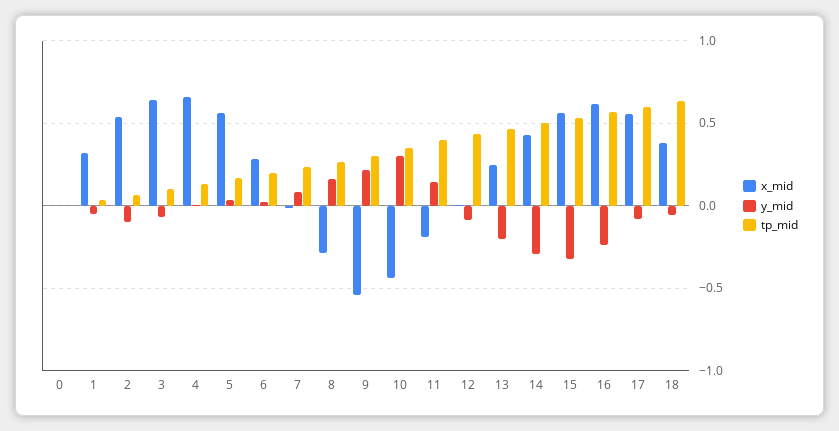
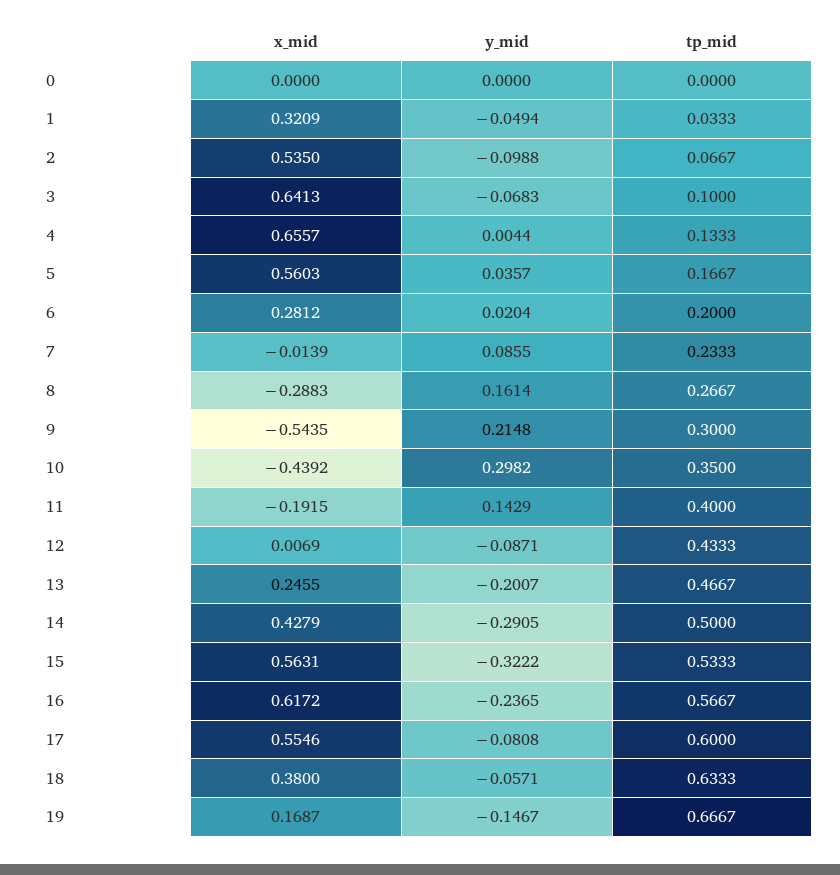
  {
    "x_mid": {
      "0": 0,
      "1": 0.3209,
      "2": 0.535,
      "3": 0.6413,
      "4": 0.6557,
      "5": 0.5603,
      "6": 0.2812,
      "7": -0.0139,
      "8": -0.2883,
      "9": -0.5435,
      "10": -0.4392,
      "11": -0.1915,
      "12": 0.0069,
      "13": 0.2455,
      "14": 0.4279,
      "15": 0.5631,
      "16": 0.6172,
      "17": 0.5546,
-     "18": 0.38
+     "18": 0.38,
+     "19": 0.1687
    },
    "y_mid": {
      "0": 0,
      "1": -0.0494,
      "2": -0.0988,
      "3": -0.0683,
      "4": 0.0044,
      "5": 0.0357,
      "6": 0.0204,
      "7": 0.0855,
      "8": 0.1614,
      "9": 0.2148,
      "10": 0.2982,
      "11": 0.1429,
      "12": -0.0871,
      "13": -0.2007,
      "14": -0.2905,
      "15": -0.3222,
      "16": -0.2365,
      "17": -0.0808,
-     "18": -0.0571
+     "18": -0.0571,
+     "19": -0.1467
    },
    "tp_mid": {
      "0": 0,
      "1": 0.0333,
      "2": 0.0667,
      "3": 0.1,
      "4": 0.1333,
      "5": 0.1667,
      "6": 0.2,
      "7": 0.2333,
      "8": 0.2667,
      "9": 0.3,
      "10": 0.35,
      "11": 0.4,
      "12": 0.4333,
      "13": 0.4667,
      "14": 0.5,
      "15": 0.5333,
      "16": 0.5667,
      "17": 0.6,
-     "18": 0.6333
+     "18": 0.6333,
+     "19": 0.6667
    }
  }

